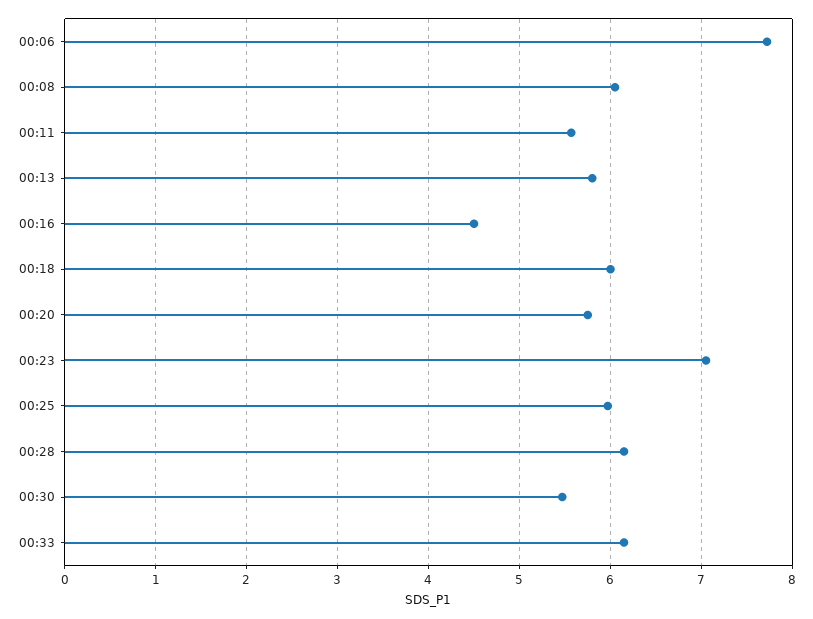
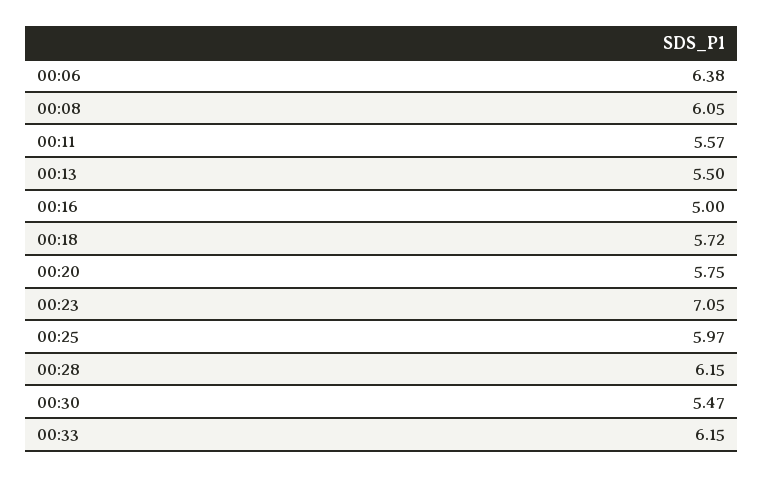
  {
-   "00:06": 7.7,
+   "00:06": 6.38,
    "00:08": 6.05,
    "00:11": 5.57,
-   "00:13": 5.8,
+   "00:13": 5.5,
-   "00:16": 4.5,
+   "00:16": 5,
-   "00:18": 6,
+   "00:18": 5.72,
    "00:20": 5.75,
    "00:23": 7.05,
    "00:25": 5.97,
    "00:28": 6.15,
    "00:30": 5.47,
    "00:33": 6.15
  }

